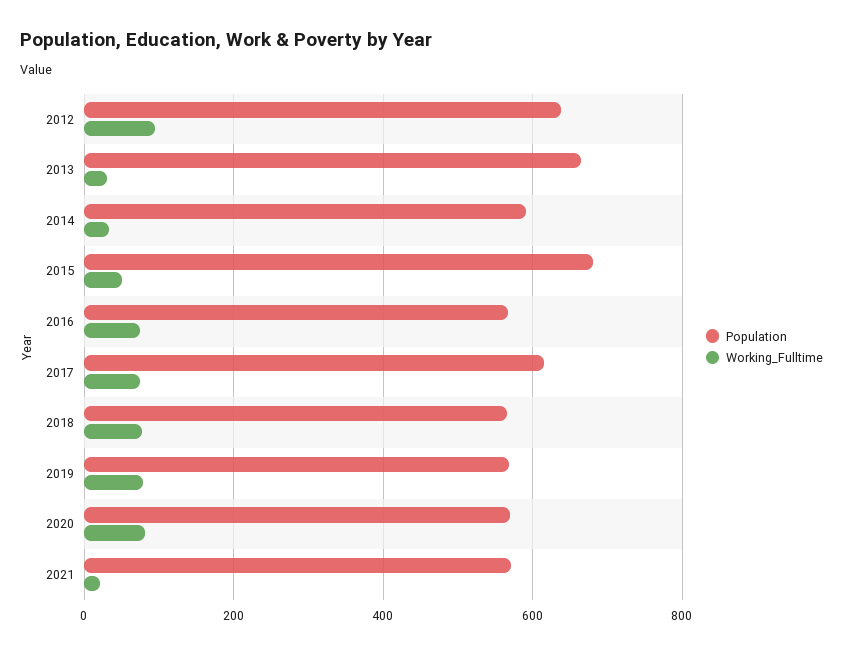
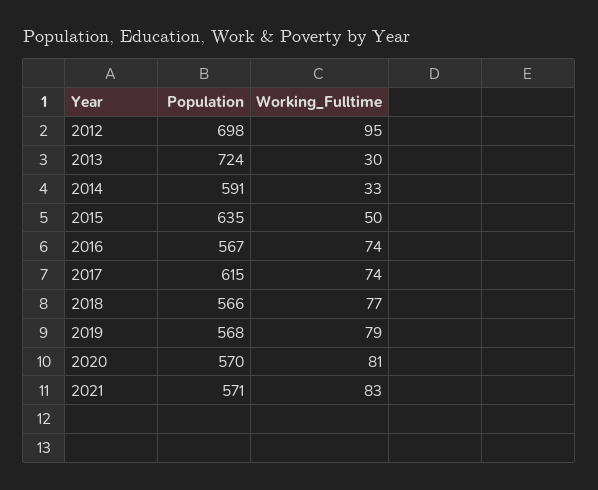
  {
    "Population": {
-     "2012": 640,
+     "2012": 698,
-     "2013": 660,
+     "2013": 724,
      "2014": 591,
-     "2015": 680,
+     "2015": 635,
      "2016": 567,
      "2017": 615,
      "2018": 566,
      "2019": 568,
      "2020": 570,
      "2021": 571
    },
    "Working_Fulltime": {
      "2012": 95,
      "2013": 30,
      "2014": 33,
      "2015": 50,
      "2016": 74,
      "2017": 74,
      "2018": 77,
      "2019": 79,
      "2020": 81,
-     "2021": 20
+     "2021": 83
    }
  }

